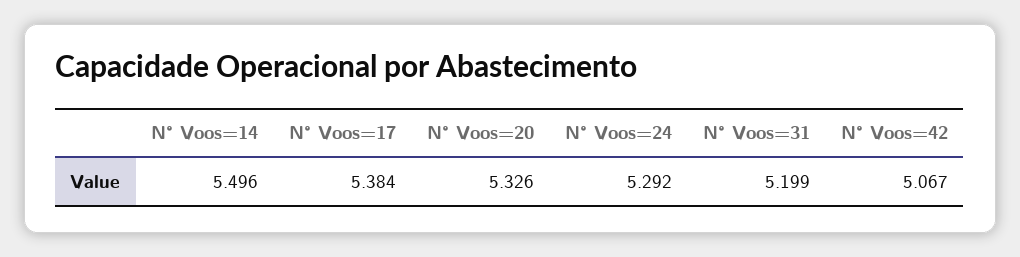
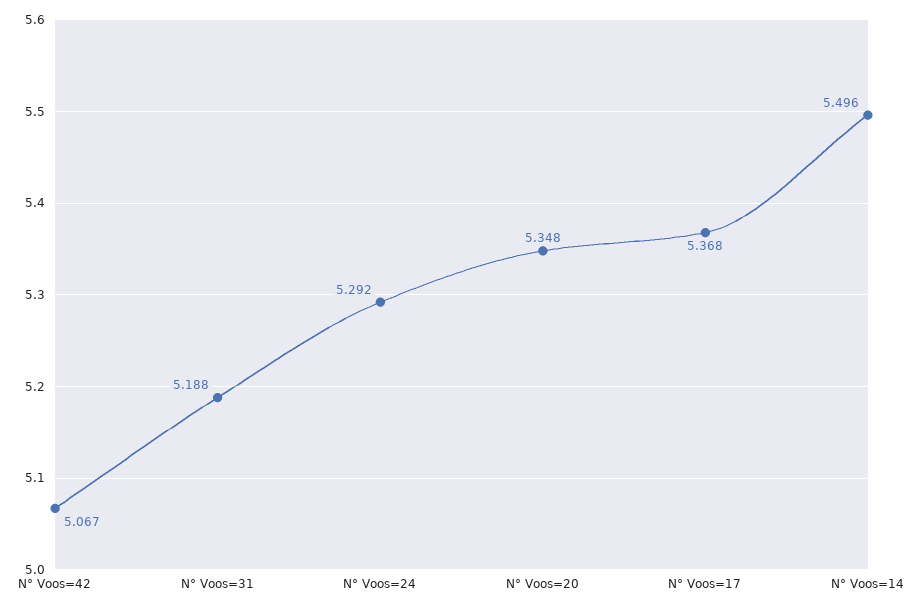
  {
    "N° Voos=14": 5.496,
-   "N° Voos=17": 5.384,
+   "N° Voos=17": 5.368,
-   "N° Voos=20": 5.326,
+   "N° Voos=20": 5.348,
    "N° Voos=24": 5.292,
-   "N° Voos=31": 5.199,
+   "N° Voos=31": 5.188,
    "N° Voos=42": 5.067
  }

